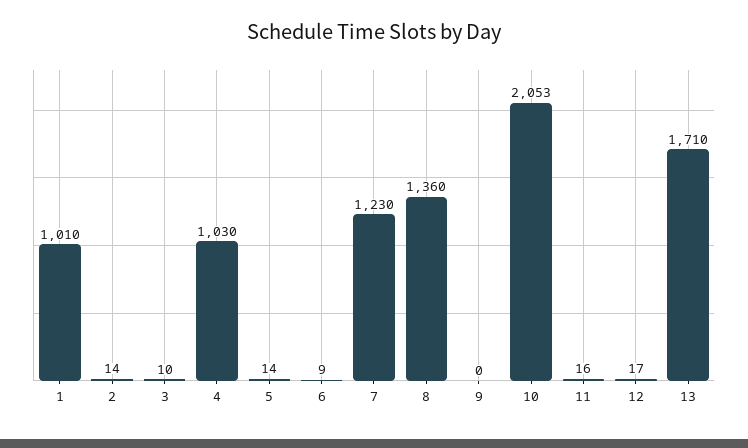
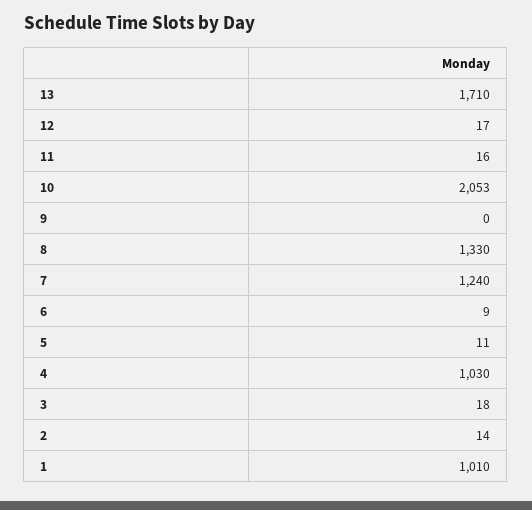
  {
    "1": 1010,
    "2": 14,
-   "3": 10,
+   "3": 18,
    "4": 1030,
-   "5": 14,
+   "5": 11,
    "6": 9,
-   "7": 1230,
+   "7": 1240,
-   "8": 1360,
+   "8": 1330,
    "9": 0,
    "10": 2053,
    "11": 16,
    "12": 17,
    "13": 1710
  }

